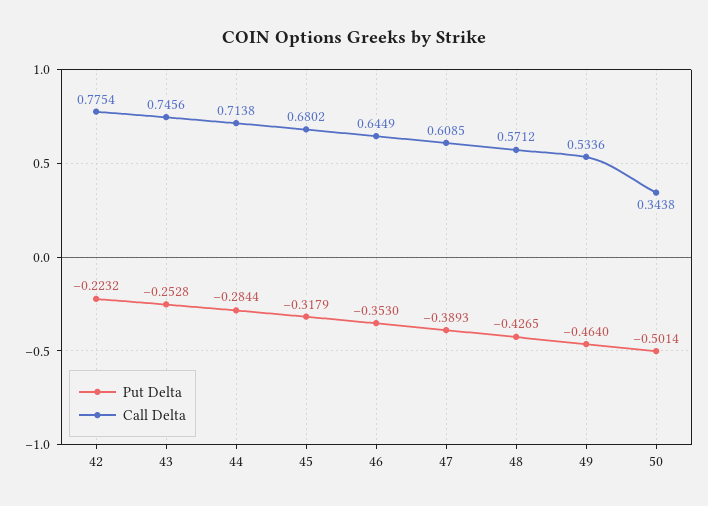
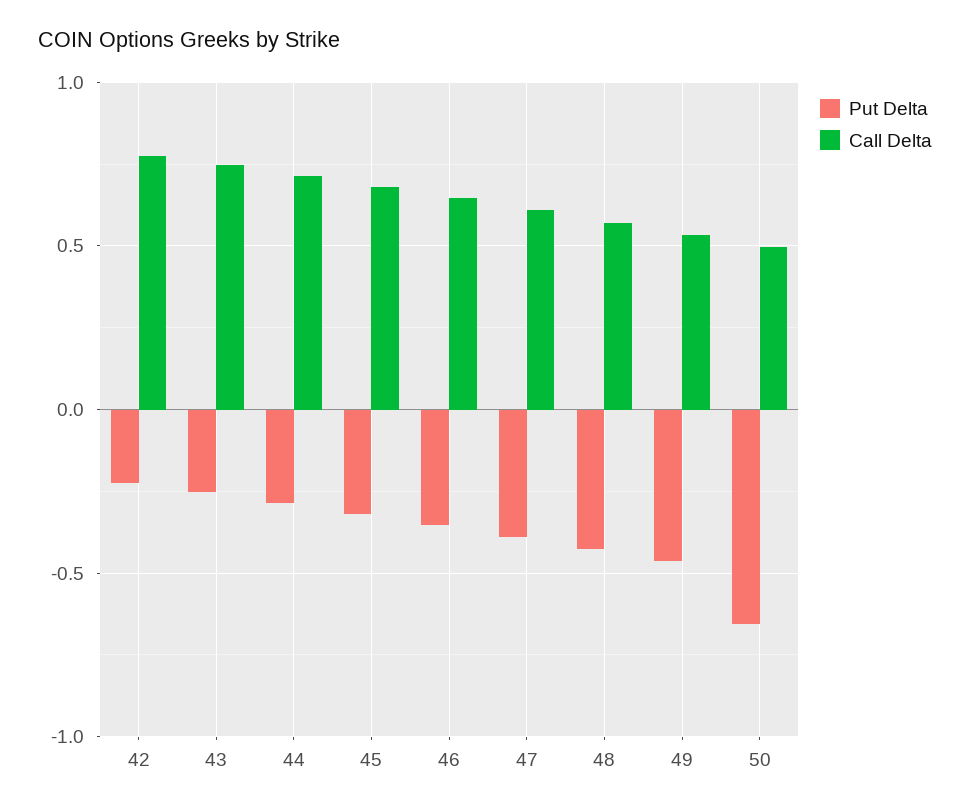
  {
    "Put Delta": {
      "42": -0.2232,
      "43": -0.2528,
      "44": -0.2844,
      "45": -0.3179,
      "46": -0.353,
      "47": -0.3893,
      "48": -0.4265,
      "49": -0.464,
-     "50": -0.5014
+     "50": -0.65
    },
    "Call Delta": {
      "42": 0.7754,
      "43": 0.7456,
      "44": 0.7138,
      "45": 0.6802,
      "46": 0.6449,
      "47": 0.6085,
      "48": 0.5712,
      "49": 0.5336,
-     "50": 0.3438
+     "50": 0.5
    }
  }

